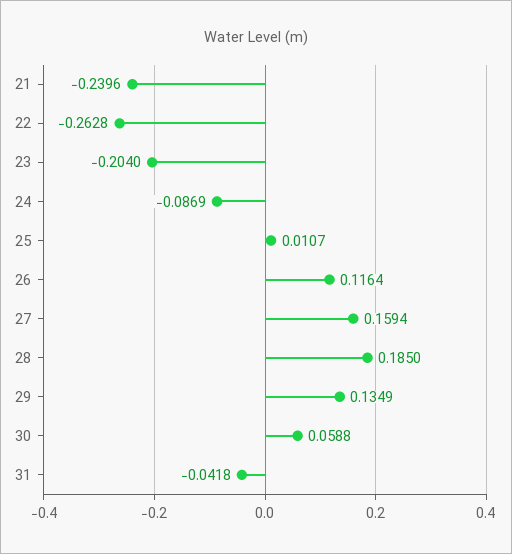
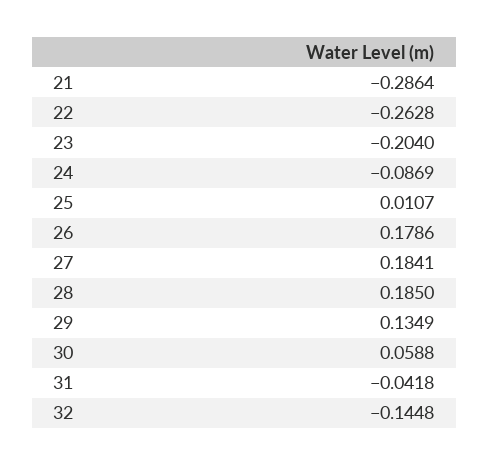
  {
-   "21": -0.2396,
+   "21": -0.2864,
    "22": -0.2628,
    "23": -0.204,
    "24": -0.0869,
    "25": 0.0107,
-   "26": 0.1164,
+   "26": 0.1786,
-   "27": 0.1594,
+   "27": 0.1841,
    "28": 0.185,
    "29": 0.1349,
    "30": 0.0588,
-   "31": -0.0418
+   "31": -0.0418,
+   "32": -0.1448
  }

